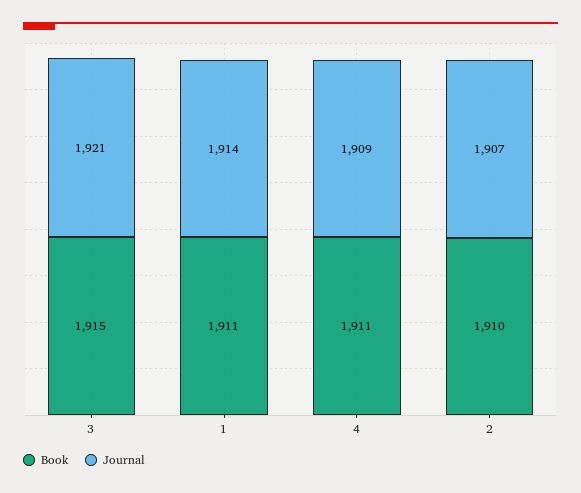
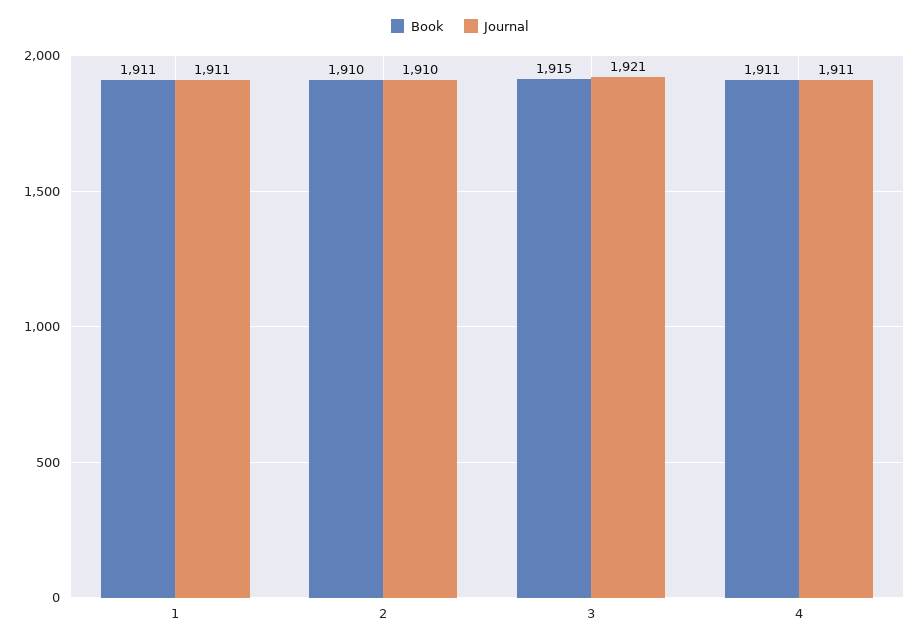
  {
    "Book": {
      "3": 1915,
      "1": 1911,
      "4": 1911,
      "2": 1910
    },
    "Journal": {
      "3": 1921,
-     "1": 1914,
+     "1": 1911,
-     "4": 1909,
+     "4": 1911,
-     "2": 1907
+     "2": 1910
    }
  }

